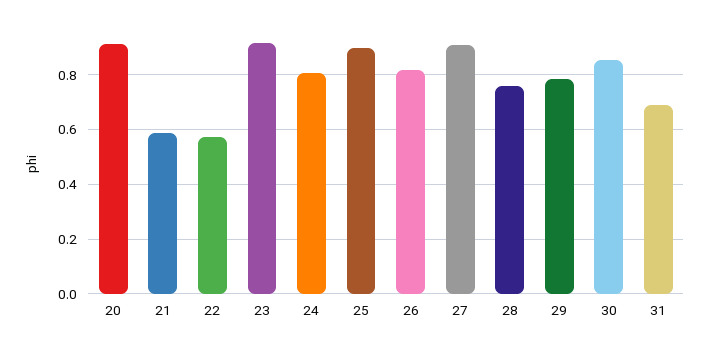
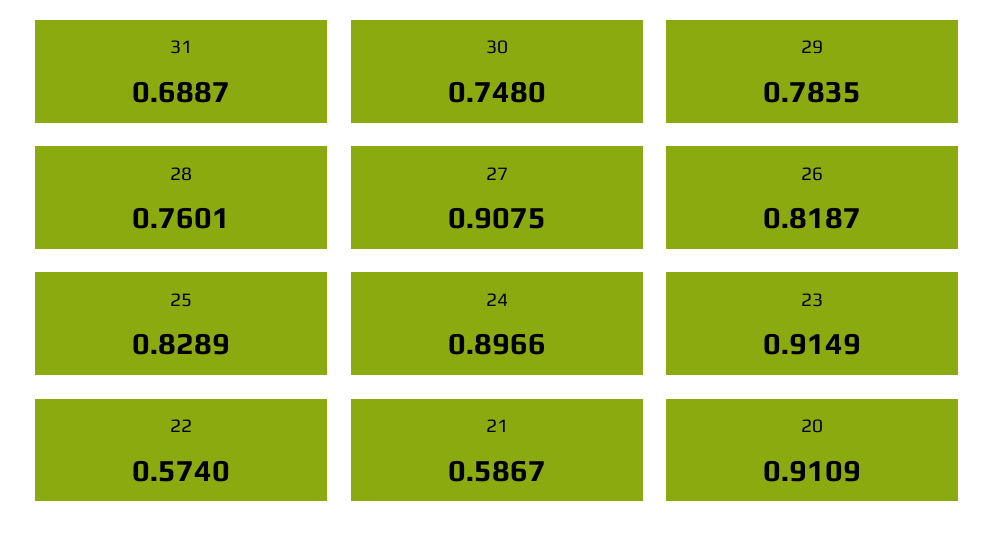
  {
    "20": 0.9109,
    "21": 0.5867,
    "22": 0.574,
    "23": 0.9149,
-   "24": 0.8,
+   "24": 0.8966,
-   "25": 0.9,
+   "25": 0.8289,
    "26": 0.8187,
    "27": 0.9075,
    "28": 0.7601,
    "29": 0.7835,
-   "30": 0.85,
+   "30": 0.748,
    "31": 0.6887
  }

